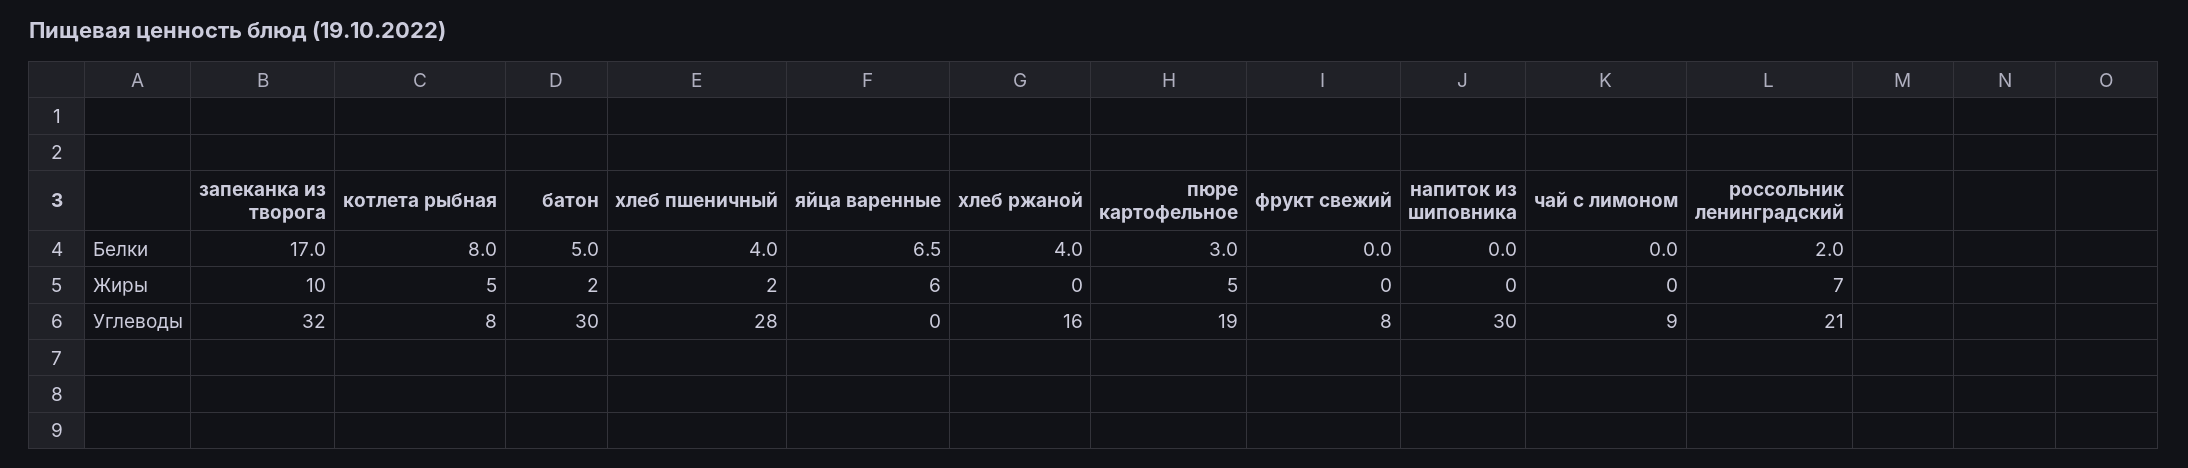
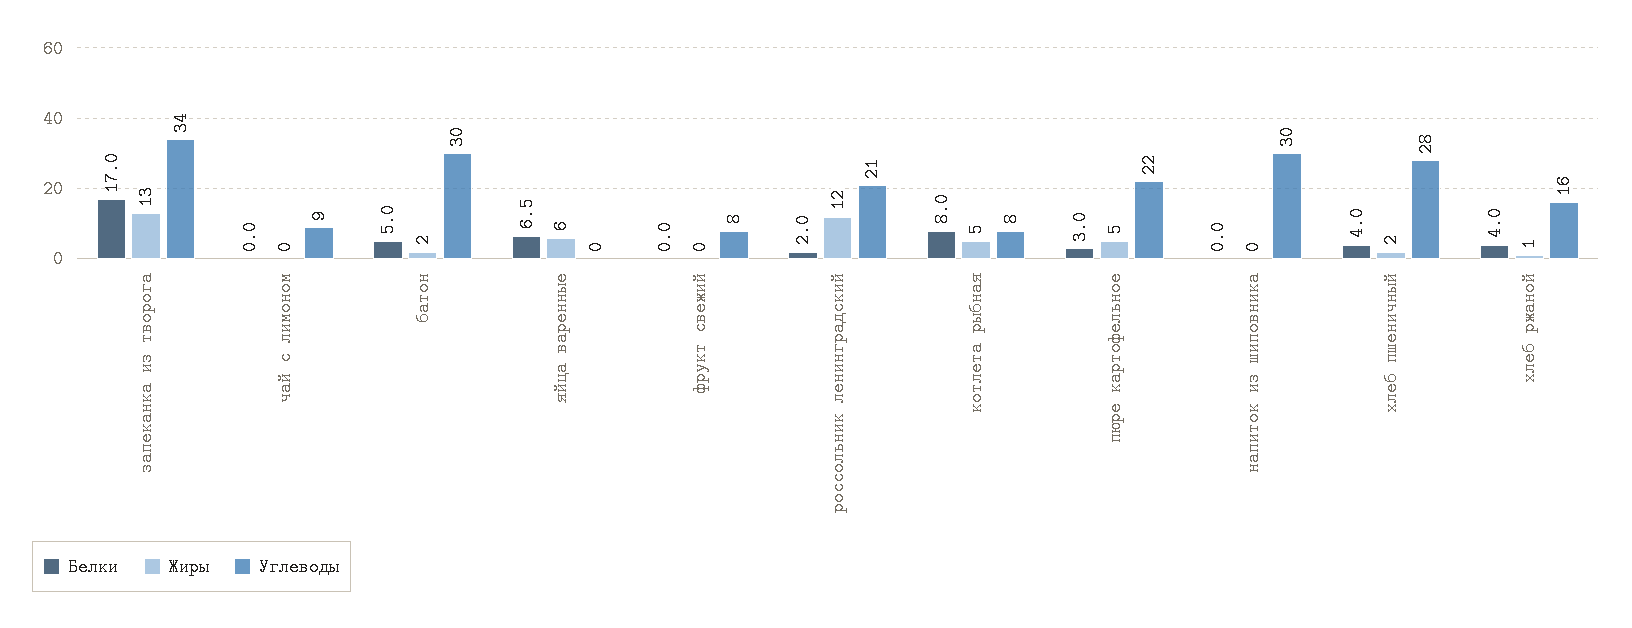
  {
    "Белки": {
      "запеканка из творога": 17,
      "котлета рыбная": 8,
      "батон": 5,
      "хлеб пшеничный": 4,
      "яйца варенные": 6.5,
      "хлеб ржаной": 4,
      "пюре картофельное": 3,
      "фрукт свежий": 0,
      "напиток из шиповника": 0,
      "чай с лимоном": 0,
      "россольник ленинградский": 2
    },
    "Жиры": {
-     "запеканка из творога": 10,
+     "запеканка из творога": 13,
      "котлета рыбная": 5,
      "батон": 2,
      "хлеб пшеничный": 2,
      "яйца варенные": 6,
-     "хлеб ржаной": 0,
+     "хлеб ржаной": 1,
      "пюре картофельное": 5,
      "фрукт свежий": 0,
      "напиток из шиповника": 0,
      "чай с лимоном": 0,
-     "россольник ленинградский": 7
+     "россольник ленинградский": 12
    },
    "Углеводы": {
-     "запеканка из творога": 32,
+     "запеканка из творога": 34,
      "котлета рыбная": 8,
      "батон": 30,
      "хлеб пшеничный": 28,
      "яйца варенные": 0,
      "хлеб ржаной": 16,
-     "пюре картофельное": 19,
+     "пюре картофельное": 22,
      "фрукт свежий": 8,
      "напиток из шиповника": 30,
      "чай с лимоном": 9,
      "россольник ленинградский": 21
    }
  }

